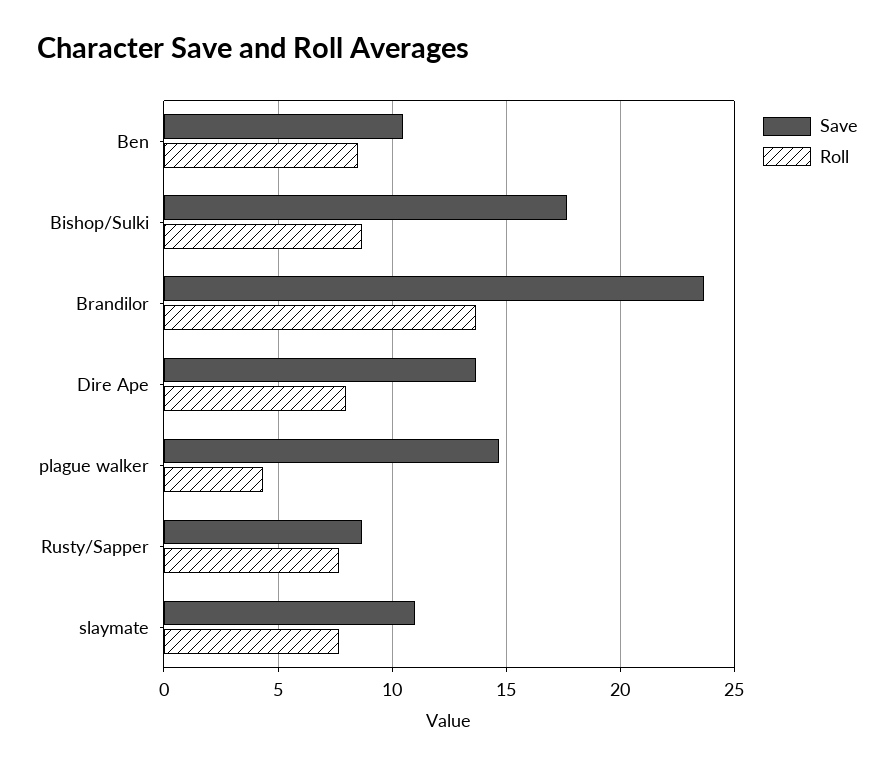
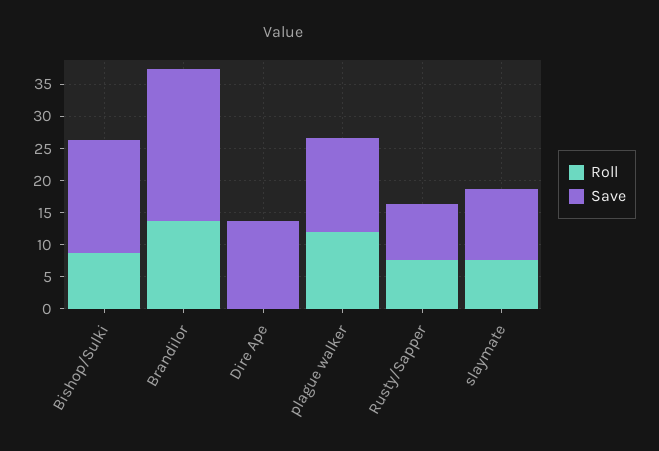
  {
    "Save": {
-     "Ben": 10.5,
      "Bishop/Sulki": 17.5,
      "Brandilor": 23.5,
      "Dire Ape": 13.5,
      "plague walker": 14.5,
      "Rusty/Sapper": 8.5,
      "slaymate": 11
    },
    "Roll": {
-     "Ben": 8.5,
      "Bishop/Sulki": 8.5,
      "Brandilor": 13.5,
-     "Dire Ape": 8,
+     "Dire Ape": 0,
-     "plague walker": 4.5,
+     "plague walker": 12.5,
      "Rusty/Sapper": 7.5,
      "slaymate": 7.5
    }
  }

